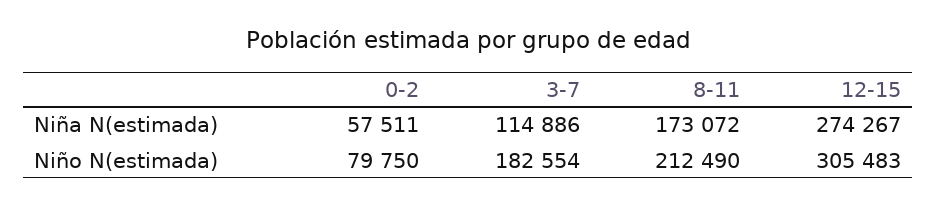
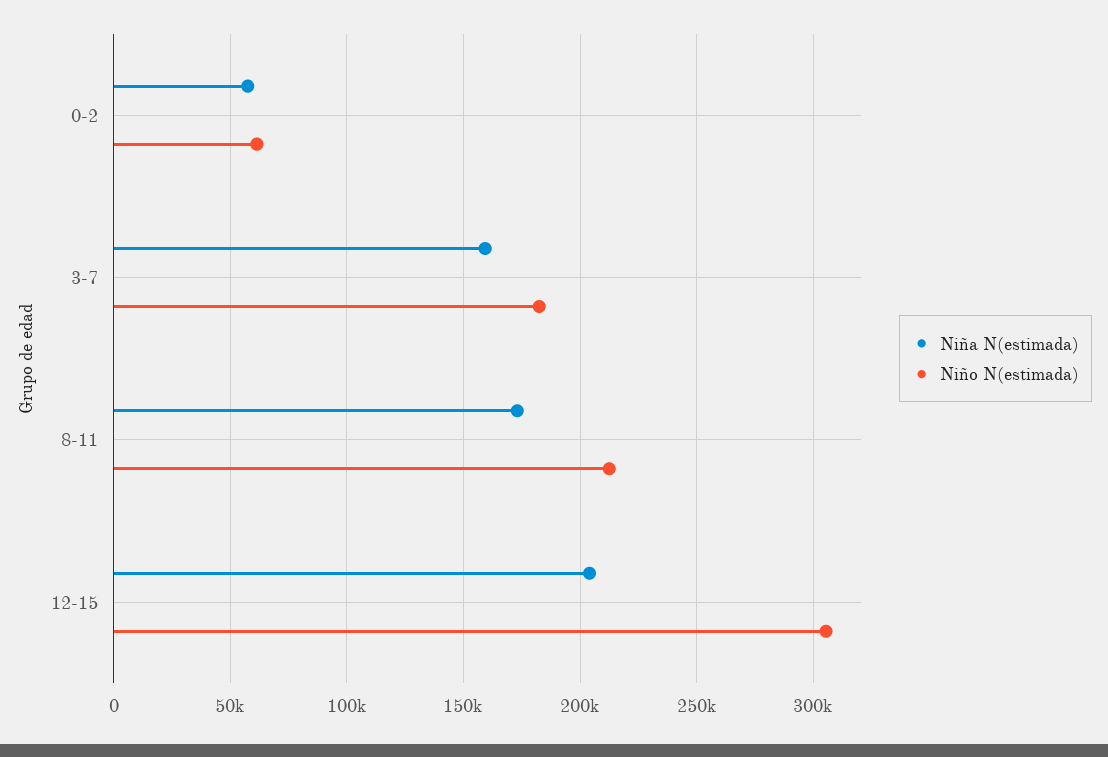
  {
    "Niña N(estimada)": {
      "0-2": 57511,
-     "3-7": 114886,
+     "3-7": 160000,
      "8-11": 173072,
-     "12-15": 274267
+     "12-15": 205000
    },
    "Niño N(estimada)": {
-     "0-2": 79750,
+     "0-2": 60000,
      "3-7": 182554,
      "8-11": 212490,
      "12-15": 305483
    }
  }

